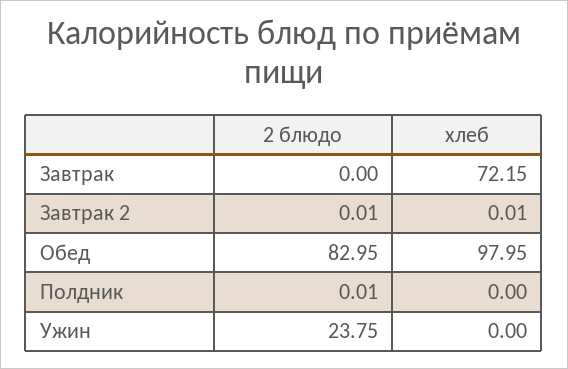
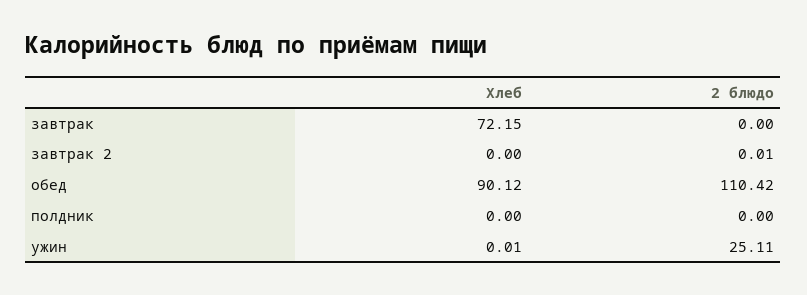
  {
    "2 блюдо": {
      "Завтрак": 0,
      "Завтрак 2": 0.01,
-     "Обед": 82.95,
+     "Обед": 110.42,
-     "Полдник": 0.01,
+     "Полдник": 0,
-     "Ужин": 23.75
+     "Ужин": 25.11
    },
    "хлеб": {
      "Завтрак": 72.15,
-     "Завтрак 2": 0.01,
+     "Завтрак 2": 0,
-     "Обед": 97.95,
+     "Обед": 90.12,
      "Полдник": 0,
-     "Ужин": 0
+     "Ужин": 0.01
    }
  }

